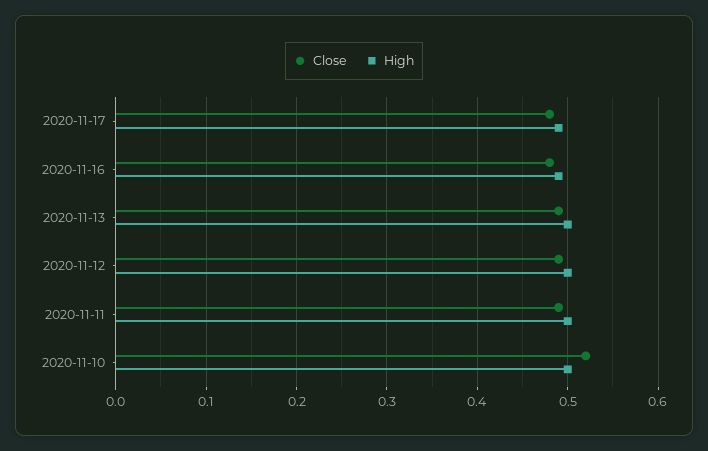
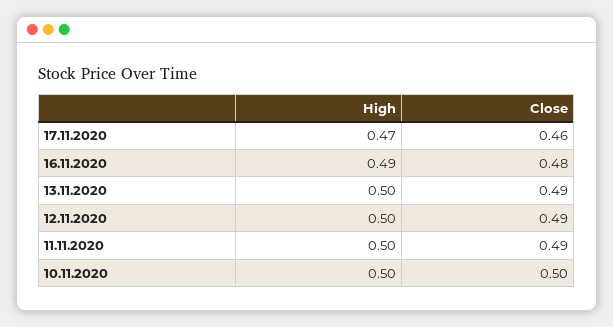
  {
    "Close": {
-     "2020-11-17": 0.48,
+     "2020-11-17": 0.46,
      "2020-11-16": 0.48,
      "2020-11-13": 0.49,
      "2020-11-12": 0.49,
      "2020-11-11": 0.49,
-     "2020-11-10": 0.52
+     "2020-11-10": 0.5
    },
    "High": {
-     "2020-11-17": 0.49,
+     "2020-11-17": 0.47,
      "2020-11-16": 0.49,
      "2020-11-13": 0.5,
      "2020-11-12": 0.5,
      "2020-11-11": 0.5,
      "2020-11-10": 0.5
    }
  }

